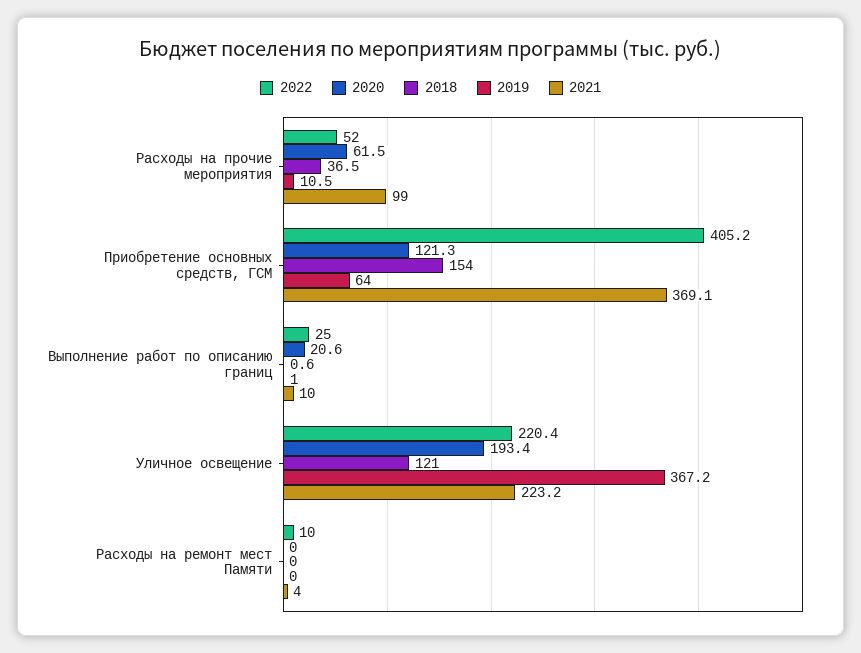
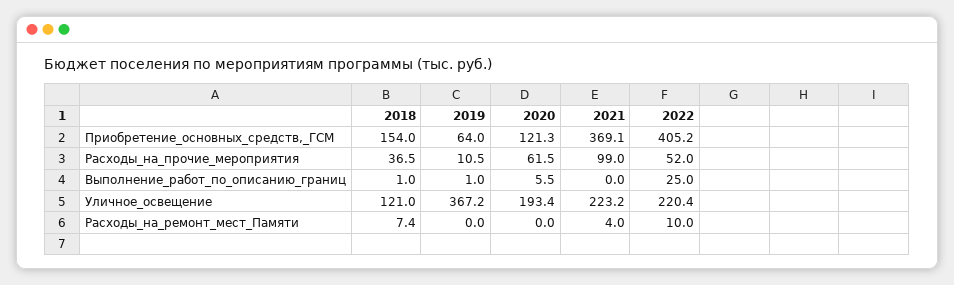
  {
    "2022": {
      "Расходы на прочие мероприятия": 52,
      "Приобретение основных средств, ГСМ": 405.2,
      "Выполнение работ по описанию границ": 25,
      "Уличное освещение": 220.4,
      "Расходы на ремонт мест Памяти": 10
    },
    "2020": {
      "Расходы на прочие мероприятия": 61.5,
      "Приобретение основных средств, ГСМ": 121.3,
-     "Выполнение работ по описанию границ": 20.6,
+     "Выполнение работ по описанию границ": 5.5,
      "Уличное освещение": 193.4,
      "Расходы на ремонт мест Памяти": 0
    },
    "2018": {
      "Расходы на прочие мероприятия": 36.5,
      "Приобретение основных средств, ГСМ": 154,
-     "Выполнение работ по описанию границ": 0.6,
+     "Выполнение работ по описанию границ": 1,
      "Уличное освещение": 121,
-     "Расходы на ремонт мест Памяти": 0
+     "Расходы на ремонт мест Памяти": 7.4
    },
    "2019": {
      "Расходы на прочие мероприятия": 10.5,
      "Приобретение основных средств, ГСМ": 64,
      "Выполнение работ по описанию границ": 1,
      "Уличное освещение": 367.2,
      "Расходы на ремонт мест Памяти": 0
    },
    "2021": {
      "Расходы на прочие мероприятия": 99,
      "Приобретение основных средств, ГСМ": 369.1,
-     "Выполнение работ по описанию границ": 10,
+     "Выполнение работ по описанию границ": 0,
      "Уличное освещение": 223.2,
      "Расходы на ремонт мест Памяти": 4
    }
  }

